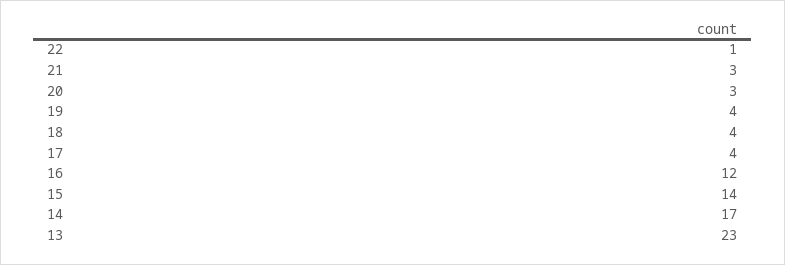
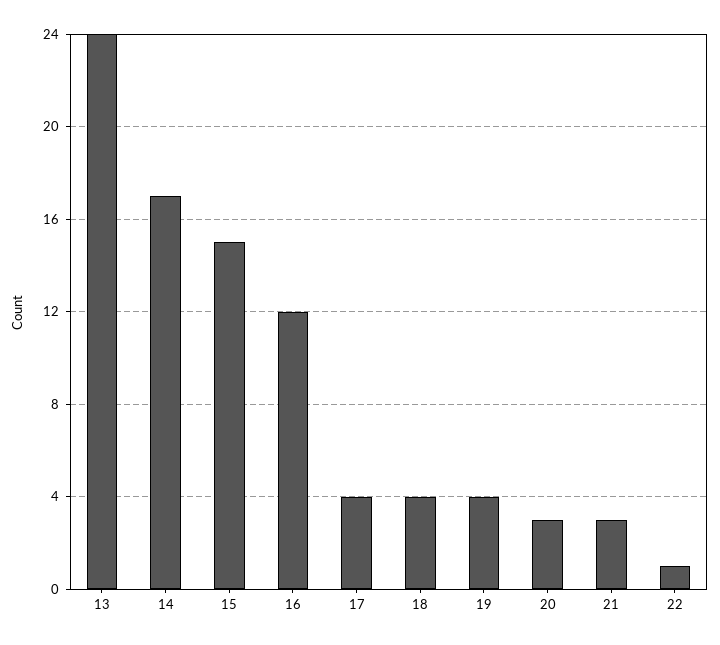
  {
    "22": 1,
    "21": 3,
    "20": 3,
    "19": 4,
    "18": 4,
    "17": 4,
    "16": 12,
-   "15": 14,
+   "15": 15,
    "14": 17,
-   "13": 23
+   "13": 24
  }

